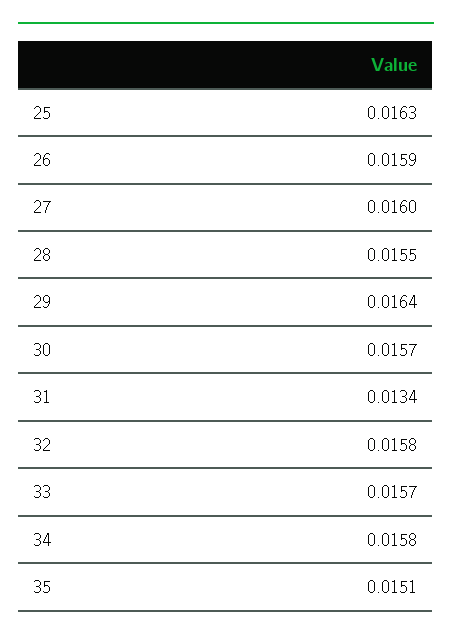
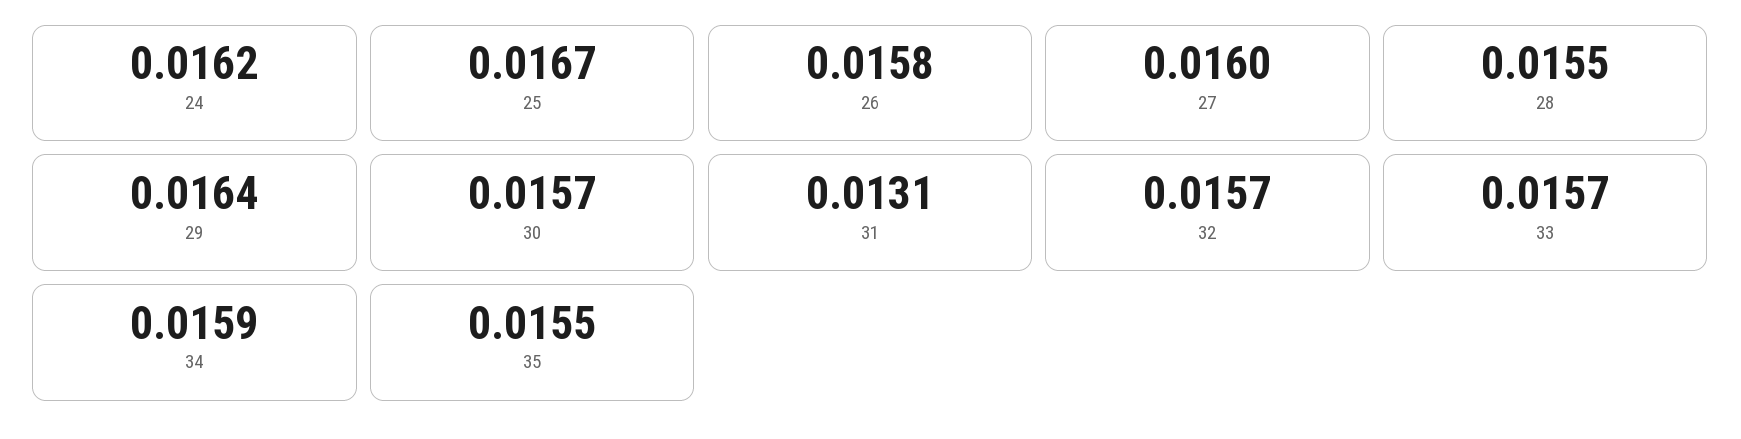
  {
-   "25": 0.0163,
+   "25": 0.0167,
-   "26": 0.0159,
+   "26": 0.0158,
    "27": 0.016,
    "28": 0.0155,
    "29": 0.0164,
    "30": 0.0157,
-   "31": 0.0134,
+   "31": 0.0131,
-   "32": 0.0158,
+   "32": 0.0157,
    "33": 0.0157,
-   "34": 0.0158,
+   "34": 0.0159,
-   "35": 0.0151
+   "35": 0.0155,
+   "24": 0.0162
  }

